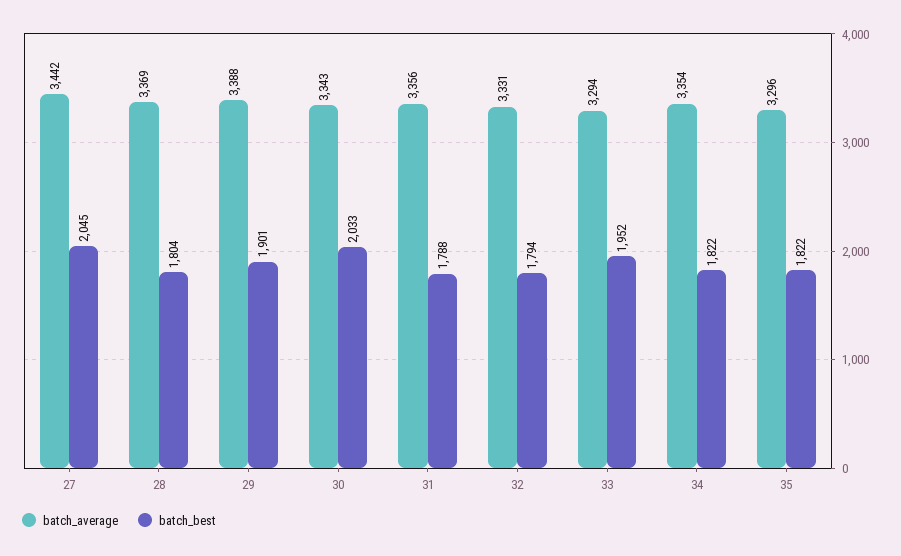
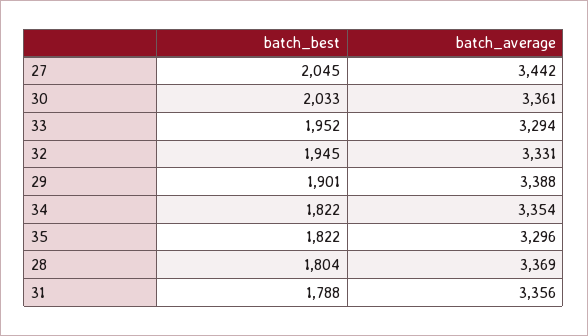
  {
    "batch_average": {
      "27": 3442,
      "28": 3369,
      "29": 3388,
-     "30": 3343,
+     "30": 3361,
      "31": 3356,
      "32": 3331,
      "33": 3294,
      "34": 3354,
      "35": 3296
    },
    "batch_best": {
      "27": 2045,
      "28": 1804,
      "29": 1901,
      "30": 2033,
      "31": 1788,
-     "32": 1794,
+     "32": 1945,
      "33": 1952,
      "34": 1822,
      "35": 1822
    }
  }

